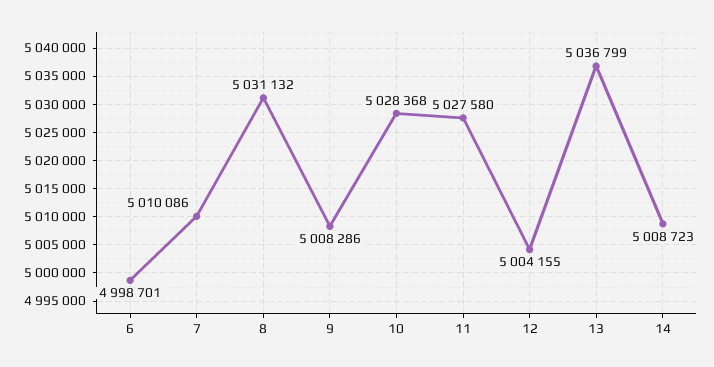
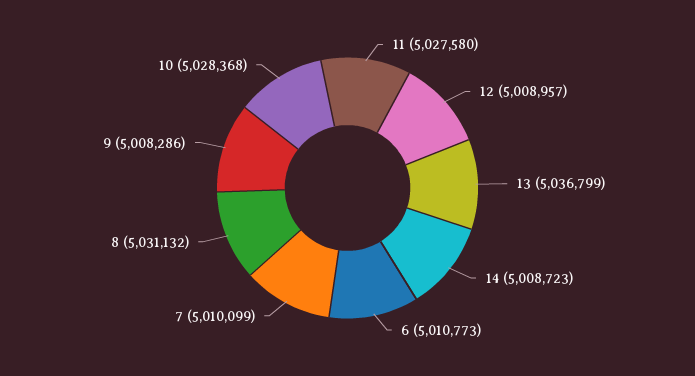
  {
-   "6": 4998701,
+   "6": 5010773,
-   "7": 5010086,
+   "7": 5010099,
    "8": 5031132,
    "9": 5008286,
    "10": 5028368,
    "11": 5027580,
-   "12": 5004155,
+   "12": 5008957,
    "13": 5036799,
    "14": 5008723
  }

